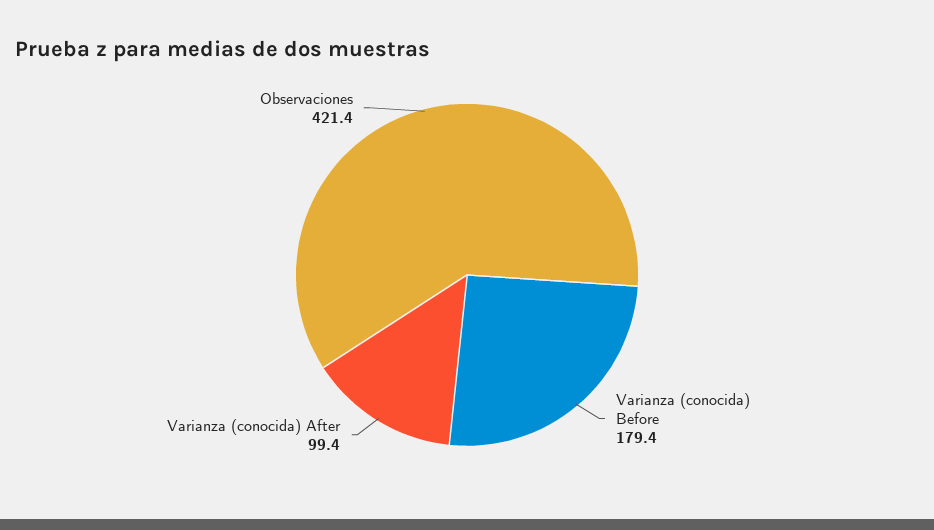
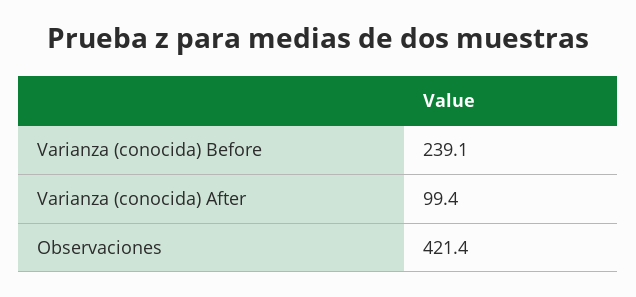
  {
-   "Varianza (conocida) Before": 179.4,
+   "Varianza (conocida) Before": 239.1,
    "Varianza (conocida) After": 99.4,
    "Observaciones": 421.4
  }

